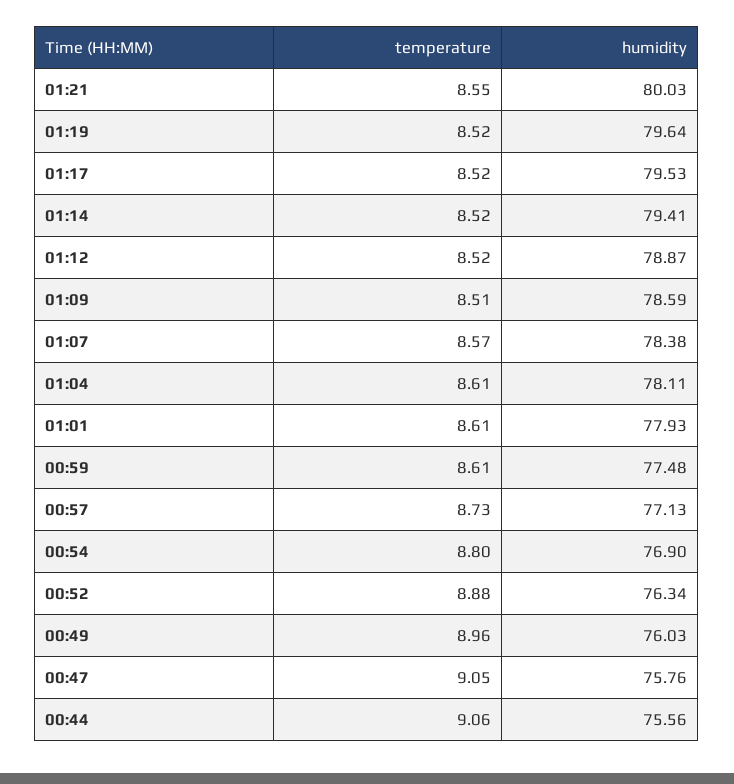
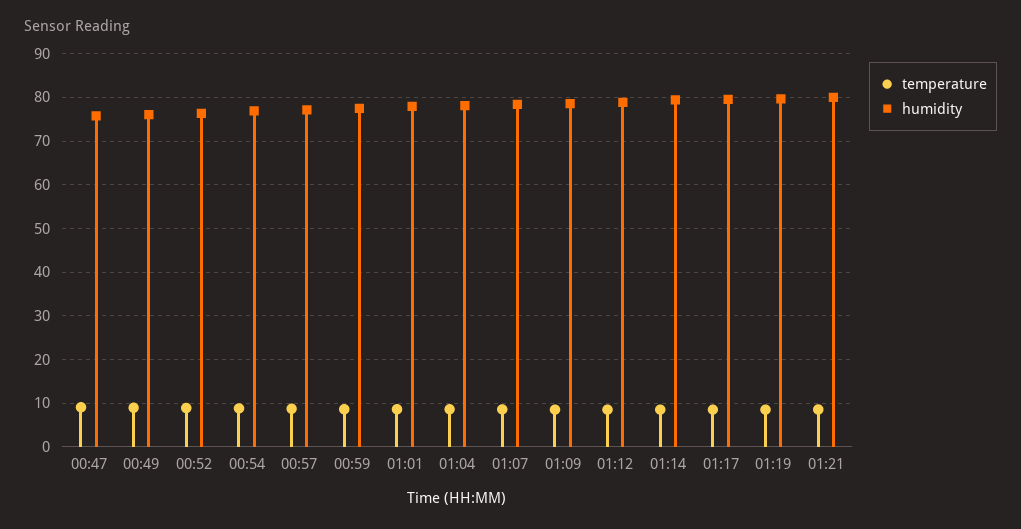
  {
    "temperature": {
      "01:21": 8.55,
      "01:19": 8.52,
      "01:17": 8.52,
      "01:14": 8.52,
      "01:12": 8.52,
      "01:09": 8.51,
      "01:07": 8.57,
      "01:04": 8.61,
      "01:01": 8.61,
      "00:59": 8.61,
      "00:57": 8.73,
      "00:54": 8.8,
      "00:52": 8.88,
      "00:49": 8.96,
-     "00:47": 9.05,
+     "00:47": 9.05
-     "00:44": 9.06
    },
    "humidity": {
      "01:21": 80.03,
      "01:19": 79.64,
      "01:17": 79.53,
      "01:14": 79.41,
      "01:12": 78.87,
      "01:09": 78.59,
      "01:07": 78.38,
      "01:04": 78.11,
      "01:01": 77.93,
      "00:59": 77.48,
      "00:57": 77.13,
      "00:54": 76.9,
      "00:52": 76.34,
      "00:49": 76.03,
-     "00:47": 75.76,
+     "00:47": 75.76
-     "00:44": 75.56
    }
  }

